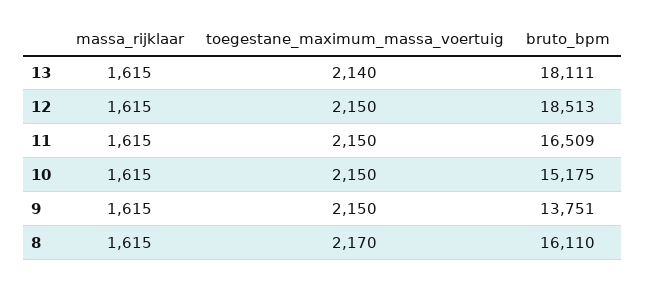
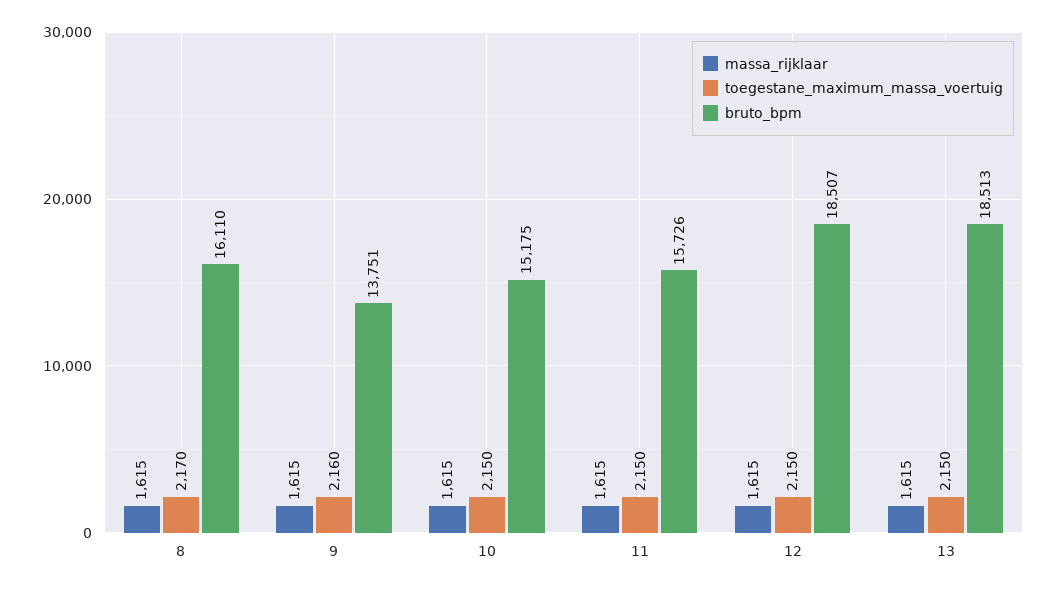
  {
    "massa_rijklaar": {
      "13": 1615,
      "12": 1615,
      "11": 1615,
      "10": 1615,
      "9": 1615,
      "8": 1615
    },
    "toegestane_maximum_massa_voertuig": {
-     "13": 2140,
+     "13": 2150,
      "12": 2150,
      "11": 2150,
      "10": 2150,
-     "9": 2150,
+     "9": 2160,
      "8": 2170
    },
    "bruto_bpm": {
-     "13": 18111,
+     "13": 18513,
-     "12": 18513,
+     "12": 18507,
-     "11": 16509,
+     "11": 15726,
      "10": 15175,
      "9": 13751,
      "8": 16110
    }
  }

